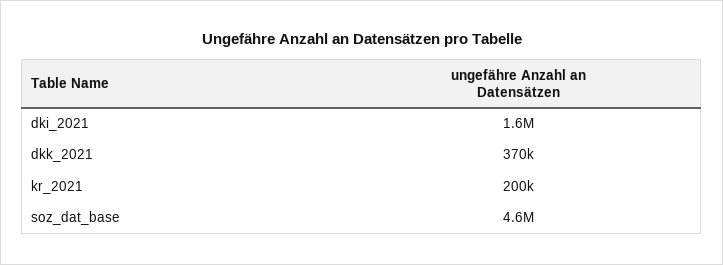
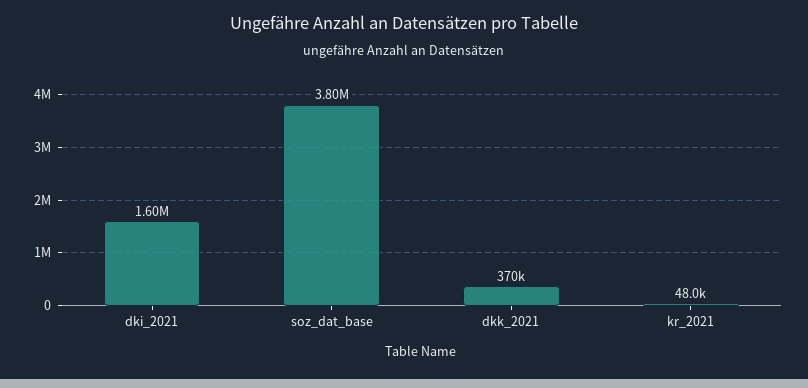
  {
    "dki_2021": 1600000,
    "dkk_2021": 370000,
-   "kr_2021": 200000,
+   "kr_2021": 48000,
-   "soz_dat_base": 4600000
+   "soz_dat_base": 3800000
  }

